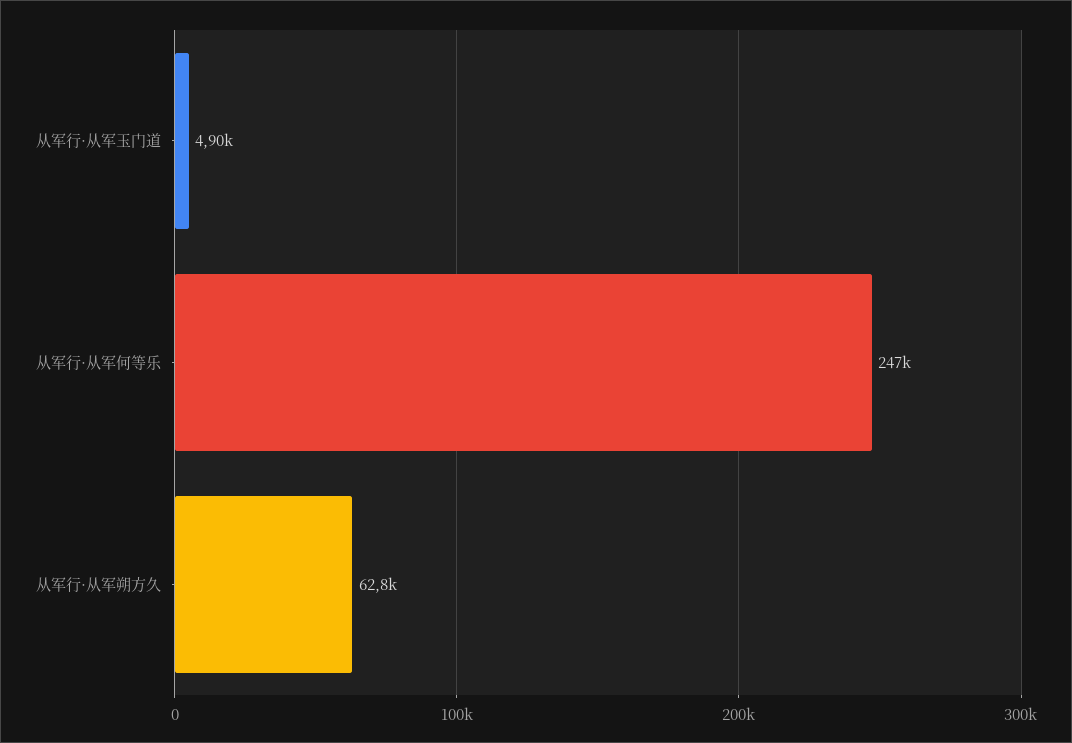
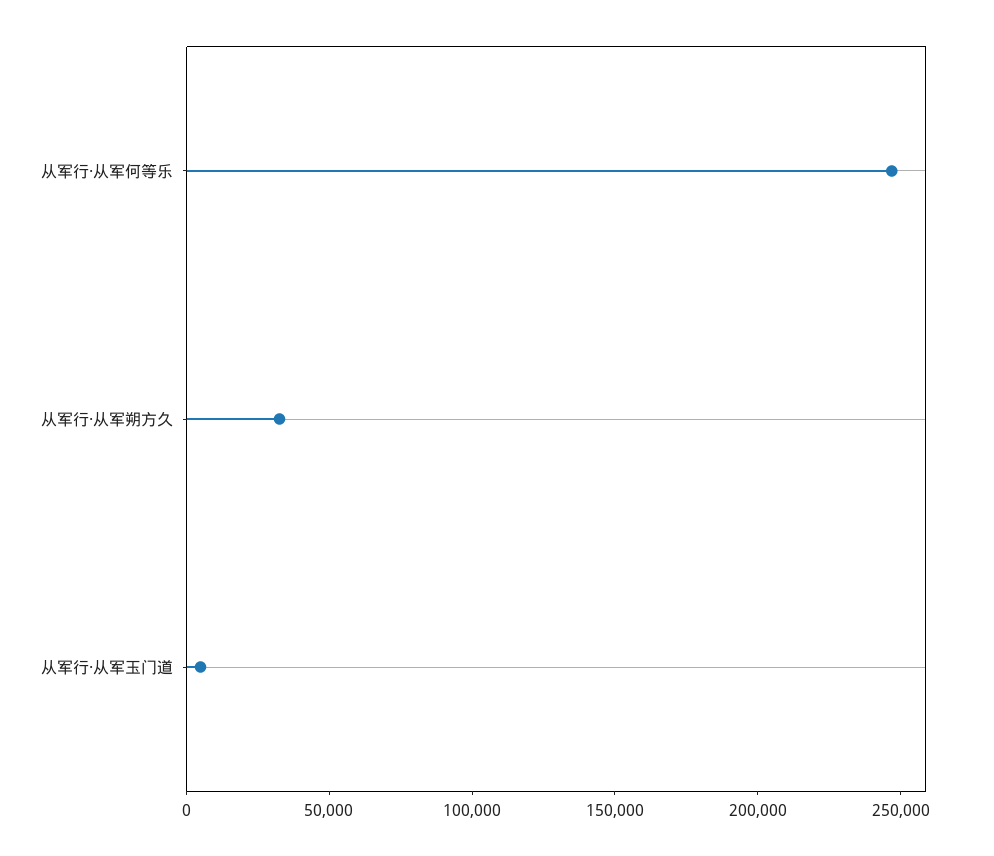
  {
    "从军行·从军玉门道": 4900,
    "从军行·从军何等乐": 247000,
-   "从军行·从军朔方久": 62800
+   "从军行·从军朔方久": 30000
  }

